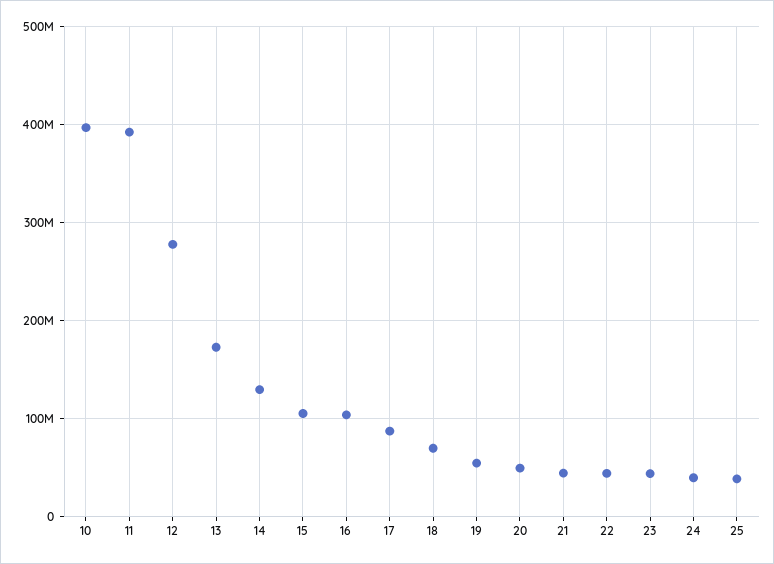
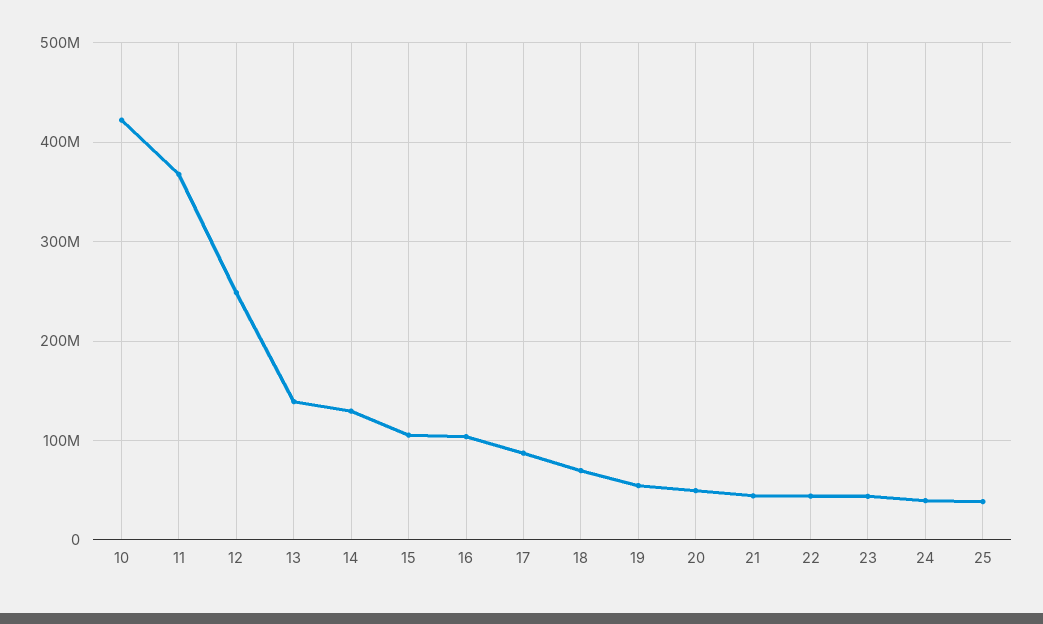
  {
-   "10": 400000000,
+   "10": 420000000,
-   "11": 390000000,
+   "11": 370000000,
-   "12": 280000000,
+   "12": 250000000,
-   "13": 170000000,
+   "13": 140000000,
    "14": 130000000,
    "15": 110000000,
    "16": 100000000,
    "17": 90000000,
    "18": 70000000,
    "19": 50000000,
    "20": 50000000,
    "21": 40000000,
    "22": 40000000,
    "23": 40000000,
    "24": 40000000,
    "25": 40000000
  }

